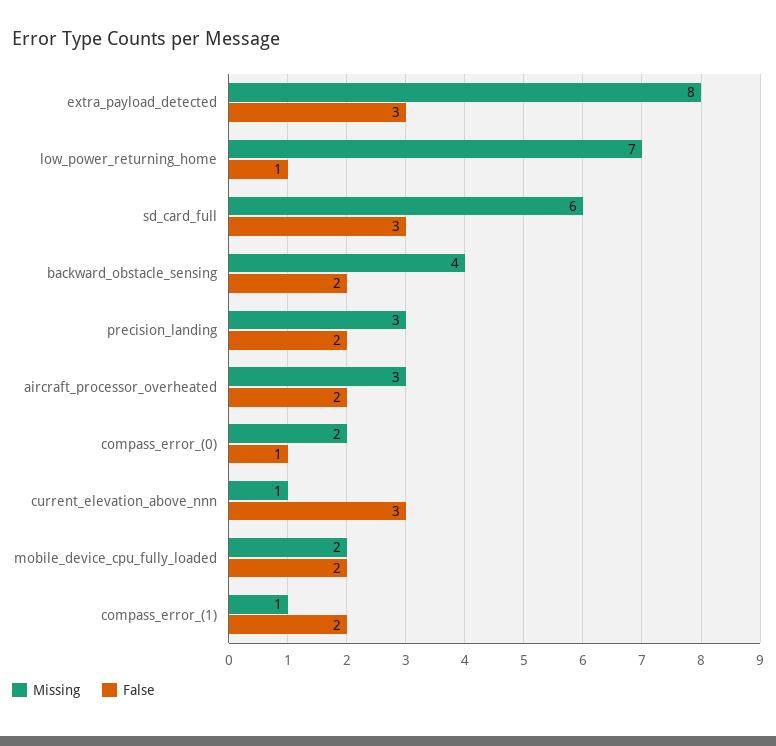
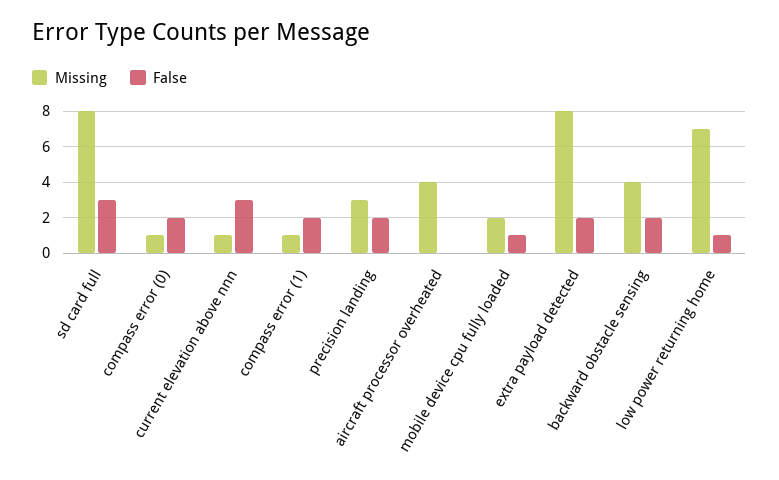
  {
    "Missing": {
      "extra_payload_detected": 8,
      "low_power_returning_home": 7,
-     "sd_card_full": 6,
+     "sd_card_full": 8,
      "backward_obstacle_sensing": 4,
      "precision_landing": 3,
-     "aircraft_processor_overheated": 3,
+     "aircraft_processor_overheated": 4,
-     "compass_error_(0)": 2,
+     "compass_error_(0)": 1,
      "current_elevation_above_nnn": 1,
      "mobile_device_cpu_fully_loaded": 2,
      "compass_error_(1)": 1
    },
    "False": {
-     "extra_payload_detected": 3,
+     "extra_payload_detected": 2,
      "low_power_returning_home": 1,
      "sd_card_full": 3,
      "backward_obstacle_sensing": 2,
      "precision_landing": 2,
-     "aircraft_processor_overheated": 2,
+     "aircraft_processor_overheated": 0,
-     "compass_error_(0)": 1,
+     "compass_error_(0)": 2,
      "current_elevation_above_nnn": 3,
-     "mobile_device_cpu_fully_loaded": 2,
+     "mobile_device_cpu_fully_loaded": 1,
      "compass_error_(1)": 2
    }
  }

